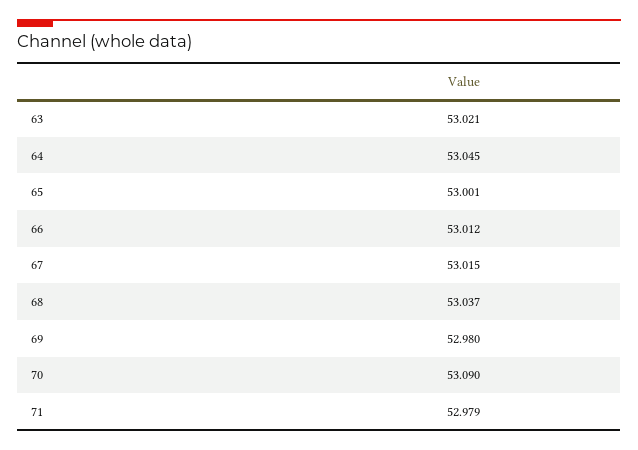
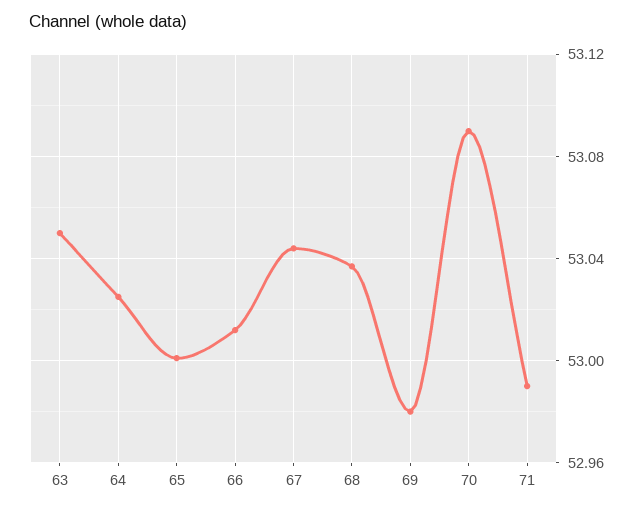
  {
-   "63": 53.021,
+   "63": 53.05,
-   "64": 53.045,
+   "64": 53.025,
    "65": 53.001,
    "66": 53.012,
-   "67": 53.015,
+   "67": 53.045,
    "68": 53.037,
    "69": 52.98,
    "70": 53.09,
-   "71": 52.979
+   "71": 52.99
  }

